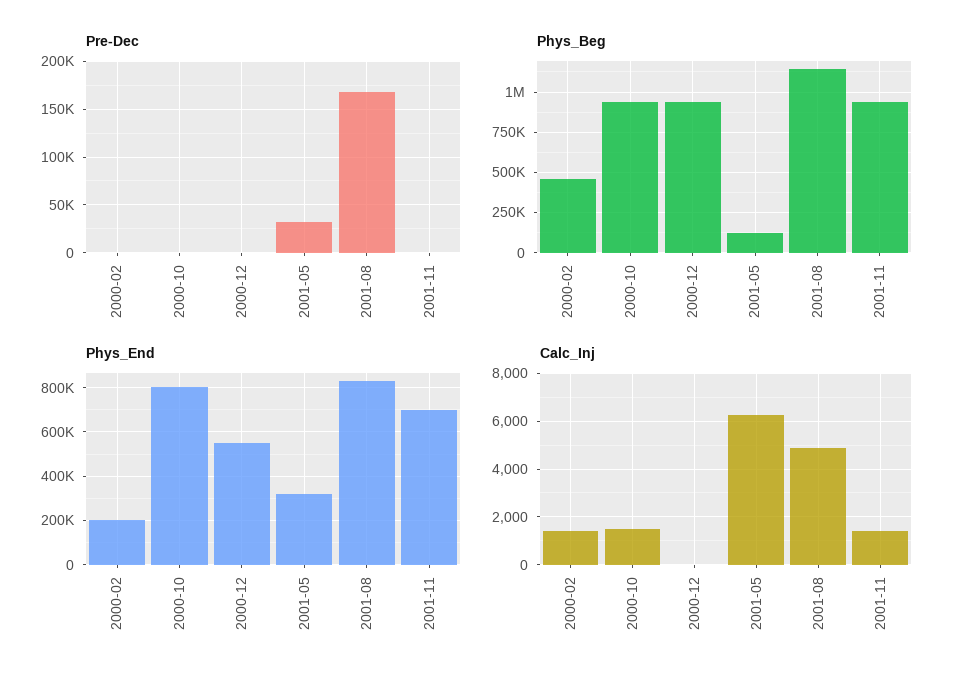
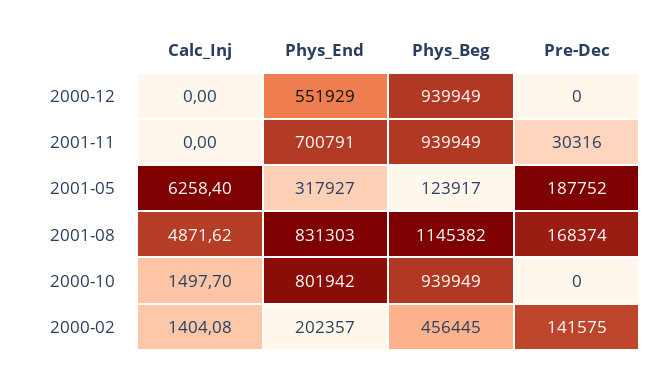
  {
    "Pre-Dec": {
-     "2000-02": 0,
+     "2000-02": 141575,
      "2000-10": 0,
      "2000-12": 0,
-     "2001-05": 30000,
+     "2001-05": 187752,
      "2001-08": 168374,
-     "2001-11": 0
+     "2001-11": 30316
    },
    "Phys_Beg": {
      "2000-02": 456445,
      "2000-10": 939949,
      "2000-12": 939949,
      "2001-05": 123917,
      "2001-08": 1145382,
      "2001-11": 939949
    },
    "Phys_End": {
      "2000-02": 202357,
      "2000-10": 801942,
      "2000-12": 551929,
      "2001-05": 317927,
      "2001-08": 831303,
      "2001-11": 700791
    },
    "Calc_Inj": {
      "2000-02": 1404.08,
      "2000-10": 1497.7,
      "2000-12": 0,
      "2001-05": 6258.4,
      "2001-08": 4871.62,
-     "2001-11": 1500
+     "2001-11": 0
    }
  }

